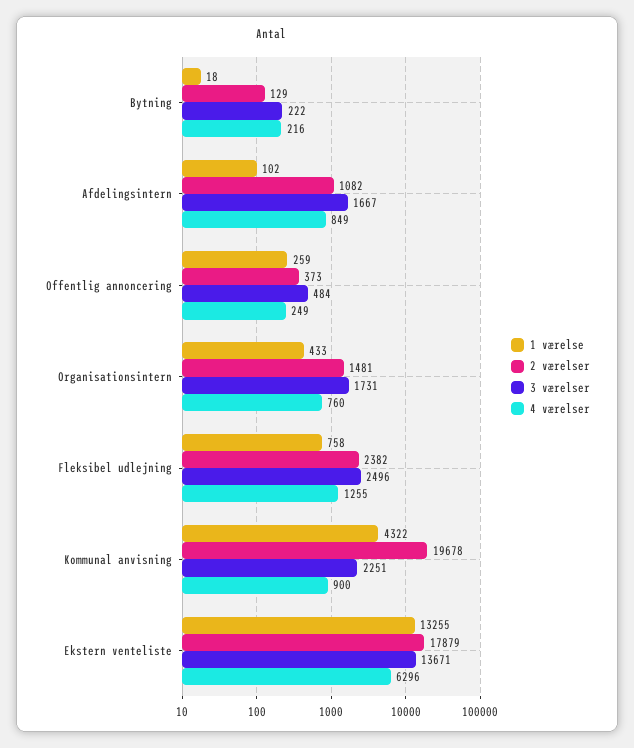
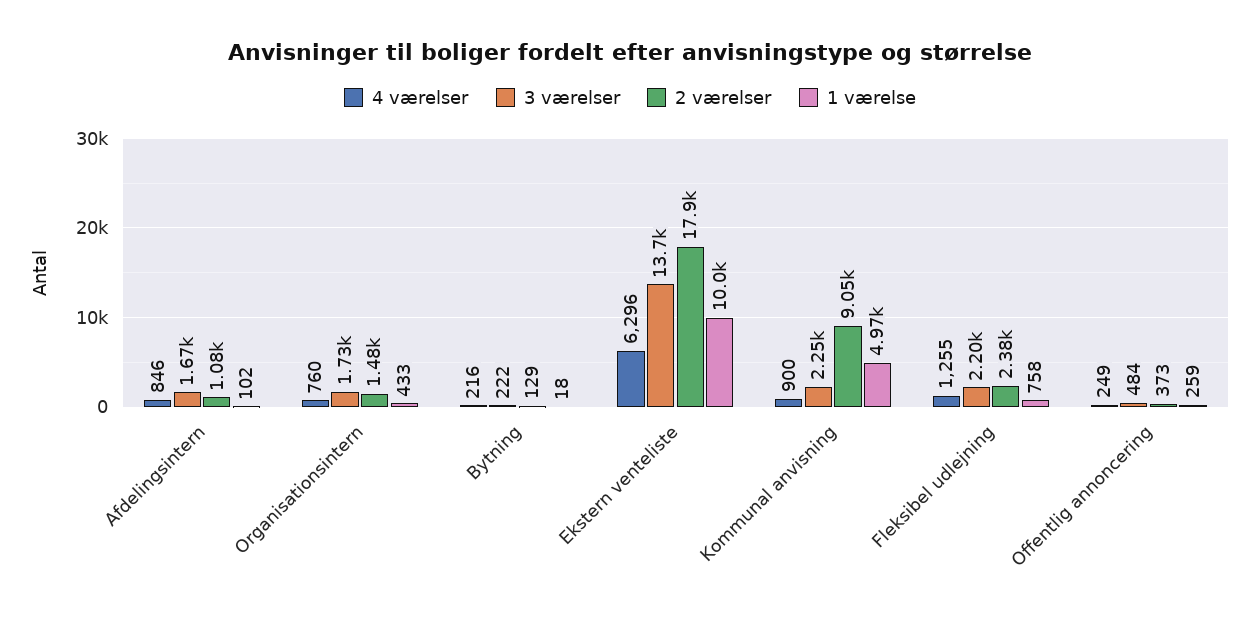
  {
    "1 værelse": {
      "Bytning": 18,
      "Afdelingsintern": 102,
      "Offentlig annoncering": 259,
      "Organisationsintern": 433,
      "Fleksibel udlejning": 758,
-     "Kommunal anvisning": 4322,
+     "Kommunal anvisning": 4970,
-     "Ekstern venteliste": 13255
+     "Ekstern venteliste": 10000
    },
    "2 værelser": {
      "Bytning": 129,
      "Afdelingsintern": 1082,
      "Offentlig annoncering": 373,
      "Organisationsintern": 1481,
      "Fleksibel udlejning": 2382,
-     "Kommunal anvisning": 19678,
+     "Kommunal anvisning": 9050,
      "Ekstern venteliste": 17879
    },
    "3 værelser": {
      "Bytning": 222,
      "Afdelingsintern": 1667,
      "Offentlig annoncering": 484,
      "Organisationsintern": 1731,
-     "Fleksibel udlejning": 2496,
+     "Fleksibel udlejning": 2200,
      "Kommunal anvisning": 2251,
      "Ekstern venteliste": 13671
    },
    "4 værelser": {
      "Bytning": 216,
-     "Afdelingsintern": 849,
+     "Afdelingsintern": 846,
      "Offentlig annoncering": 249,
      "Organisationsintern": 760,
      "Fleksibel udlejning": 1255,
      "Kommunal anvisning": 900,
      "Ekstern venteliste": 6296
    }
  }

